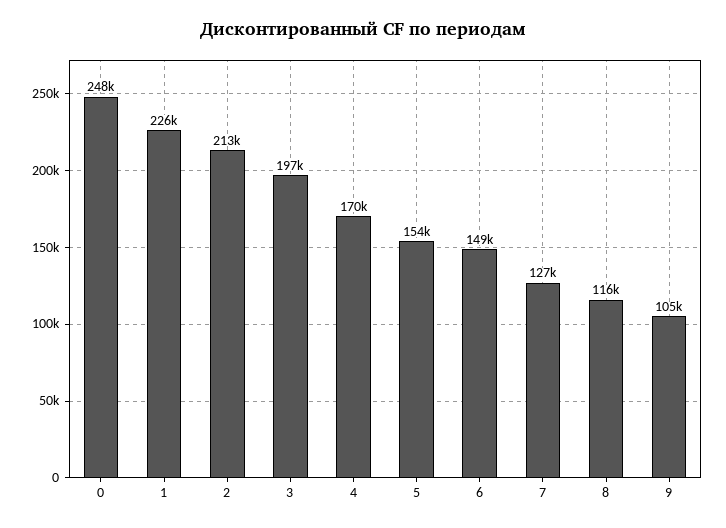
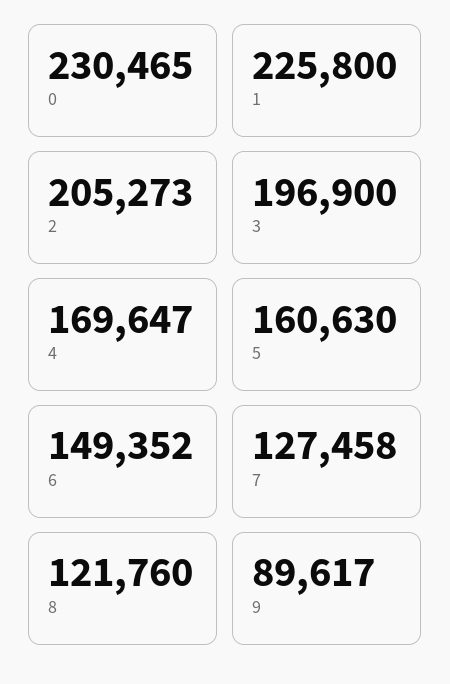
  {
-   "0": 248000,
+   "0": 230465,
    "1": 225800,
-   "2": 213000,
+   "2": 205273,
    "3": 196900,
    "4": 169647,
-   "5": 154000,
+   "5": 160630,
    "6": 149352,
    "7": 127458,
-   "8": 116000,
+   "8": 121760,
-   "9": 105000
+   "9": 89617
  }

